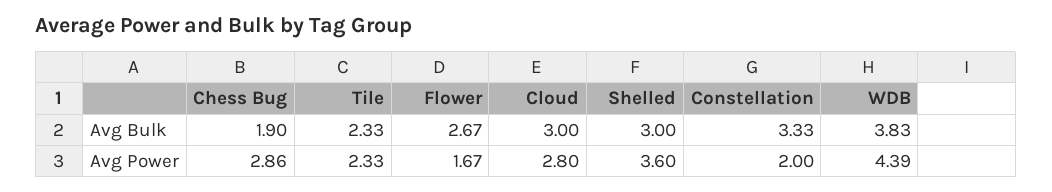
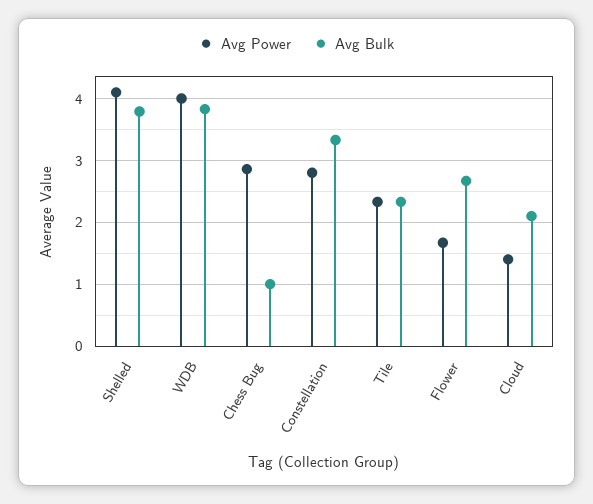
  {
    "Avg Bulk": {
-     "Chess Bug": 1.9,
+     "Chess Bug": 1,
      "Tile": 2.33,
      "Flower": 2.67,
-     "Cloud": 3,
+     "Cloud": 2.1,
-     "Shelled": 3,
+     "Shelled": 3.8,
      "Constellation": 3.33,
      "WDB": 3.83
    },
    "Avg Power": {
      "Chess Bug": 2.86,
      "Tile": 2.33,
      "Flower": 1.67,
-     "Cloud": 2.8,
+     "Cloud": 1.4,
-     "Shelled": 3.6,
+     "Shelled": 4.1,
-     "Constellation": 2,
+     "Constellation": 2.8,
-     "WDB": 4.39
+     "WDB": 4
    }
  }

